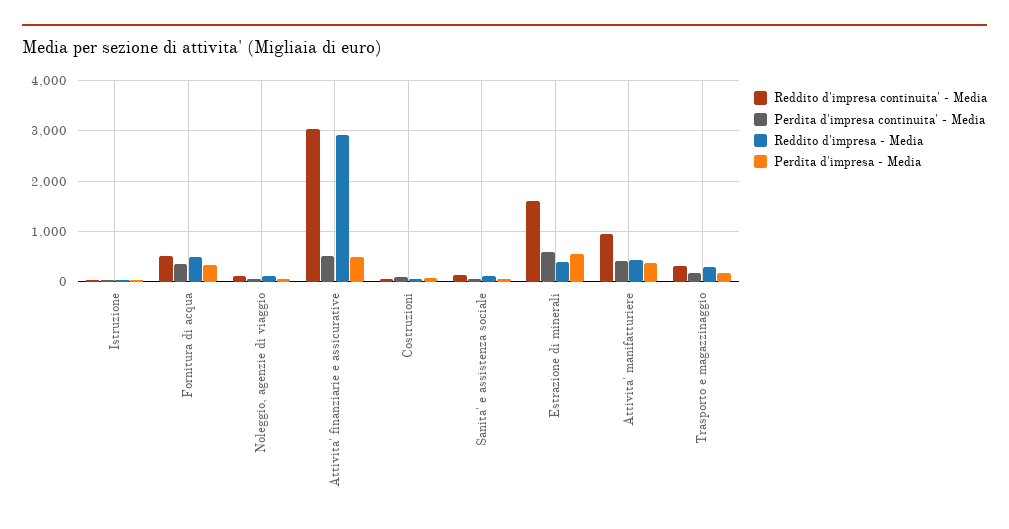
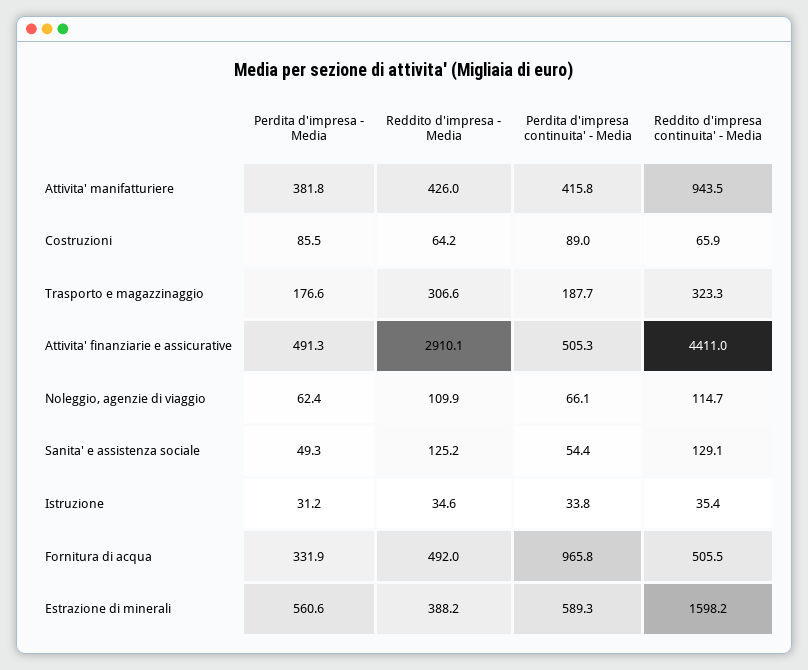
  {
    "Reddito d'impresa continuita' - Media": {
      "Istruzione": 35.4,
      "Fornitura di acqua": 505.5,
      "Noleggio, agenzie di viaggio": 114.7,
-     "Attivita' finanziarie e assicurative": 3000,
+     "Attivita' finanziarie e assicurative": 4411,
      "Costruzioni": 65.9,
      "Sanita' e assistenza sociale": 129.1,
      "Estrazione di minerali": 1598.2,
      "Attivita' manifatturiere": 943.5,
      "Trasporto e magazzinaggio": 323.3
    },
    "Perdita d'impresa continuita' - Media": {
      "Istruzione": 33.8,
-     "Fornitura di acqua": 400,
+     "Fornitura di acqua": 965.8,
      "Noleggio, agenzie di viaggio": 66.1,
      "Attivita' finanziarie e assicurative": 505.3,
      "Costruzioni": 89,
      "Sanita' e assistenza sociale": 54.4,
      "Estrazione di minerali": 589.3,
      "Attivita' manifatturiere": 415.8,
      "Trasporto e magazzinaggio": 187.7
    },
    "Reddito d'impresa - Media": {
      "Istruzione": 34.6,
      "Fornitura di acqua": 492,
      "Noleggio, agenzie di viaggio": 109.9,
      "Attivita' finanziarie e assicurative": 2910.1,
      "Costruzioni": 64.2,
      "Sanita' e assistenza sociale": 125.2,
      "Estrazione di minerali": 388.2,
      "Attivita' manifatturiere": 426,
      "Trasporto e magazzinaggio": 306.6
    },
    "Perdita d'impresa - Media": {
      "Istruzione": 31.2,
      "Fornitura di acqua": 331.9,
      "Noleggio, agenzie di viaggio": 62.4,
      "Attivita' finanziarie e assicurative": 491.3,
      "Costruzioni": 85.5,
      "Sanita' e assistenza sociale": 49.3,
      "Estrazione di minerali": 560.6,
      "Attivita' manifatturiere": 381.8,
      "Trasporto e magazzinaggio": 176.6
    }
  }

